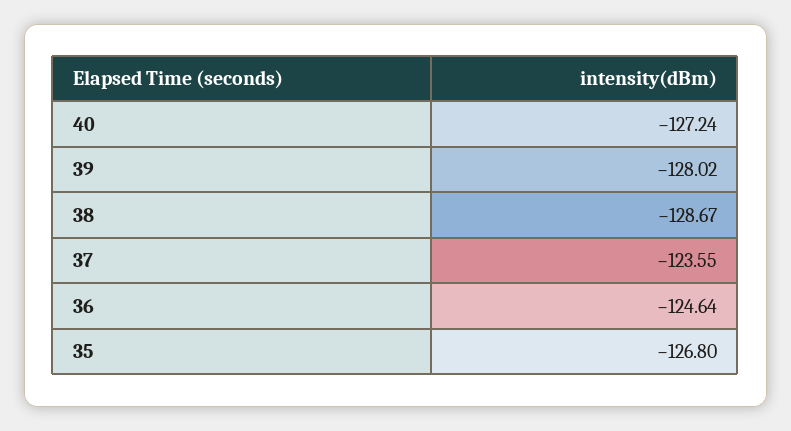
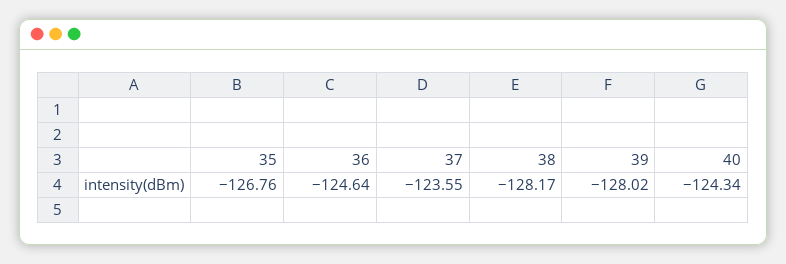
  {
-   "40": -127.24,
+   "40": -124.34,
    "39": -128.02,
-   "38": -128.67,
+   "38": -128.17,
    "37": -123.55,
    "36": -124.64,
-   "35": -126.8
+   "35": -126.76
  }

